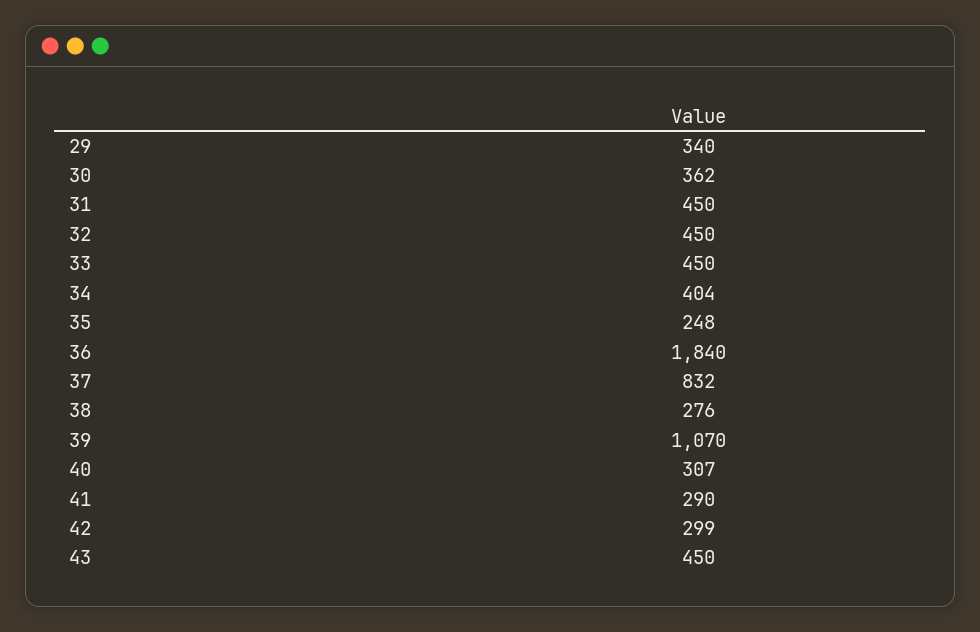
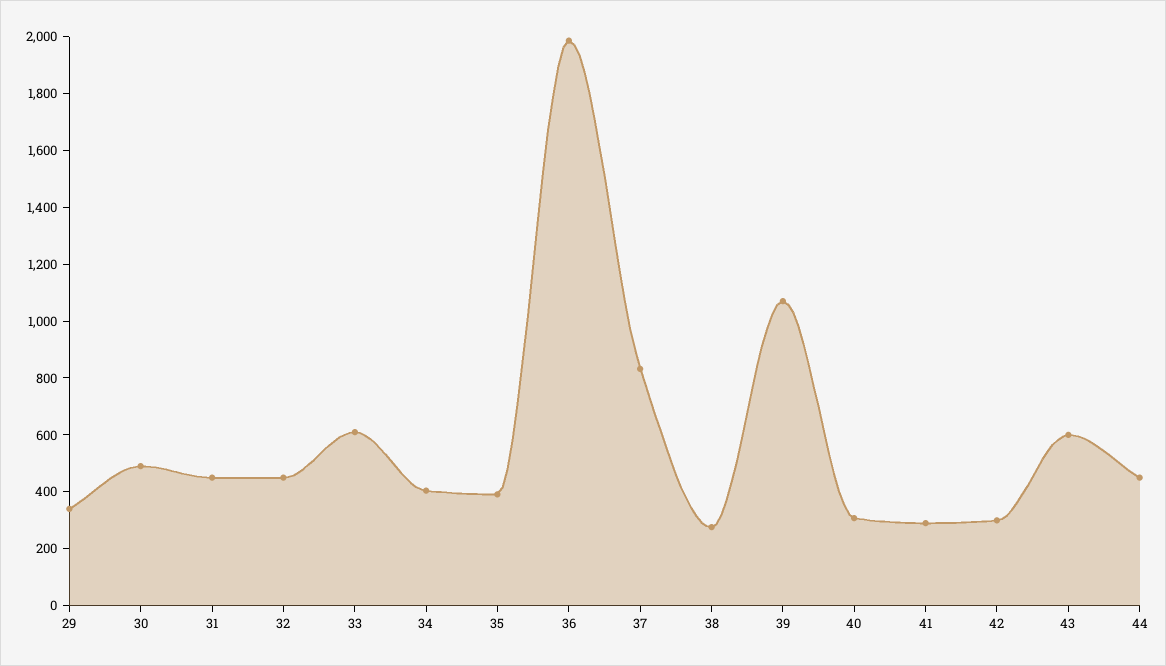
  {
    "29": 340,
-   "30": 362,
+   "30": 500,
    "31": 450,
    "32": 450,
-   "33": 450,
+   "33": 600,
    "34": 404,
-   "35": 248,
+   "35": 400,
-   "36": 1840,
+   "36": 2000,
    "37": 832,
    "38": 276,
    "39": 1070,
    "40": 307,
    "41": 290,
    "42": 299,
-   "43": 450
+   "43": 600,
+   "44": 450
  }

